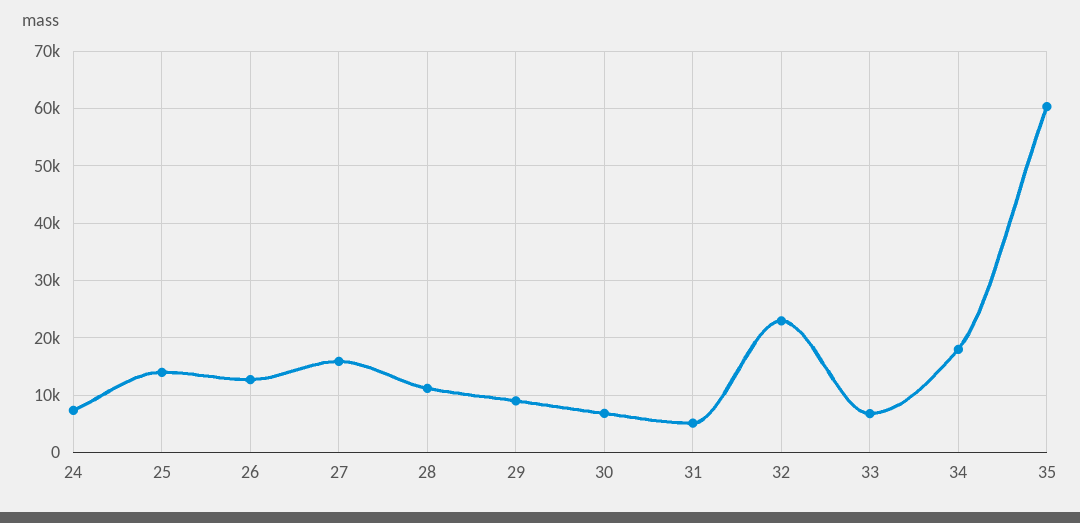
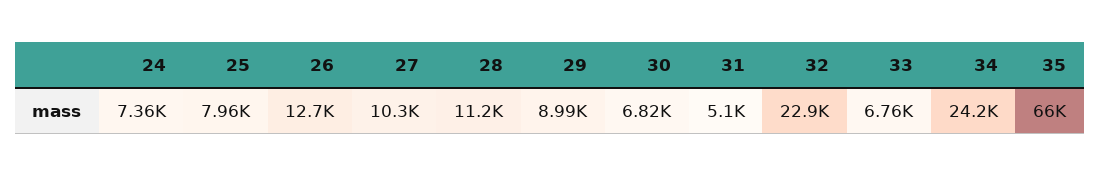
  {
    "24": 7360,
-   "25": 14000,
+   "25": 7960,
    "26": 12700,
-   "27": 16000,
+   "27": 10300,
    "28": 11200,
    "29": 8990,
    "30": 6820,
    "31": 5100,
    "32": 22900,
    "33": 6760,
-   "34": 18000,
+   "34": 24200,
-   "35": 60000
+   "35": 66000
  }

